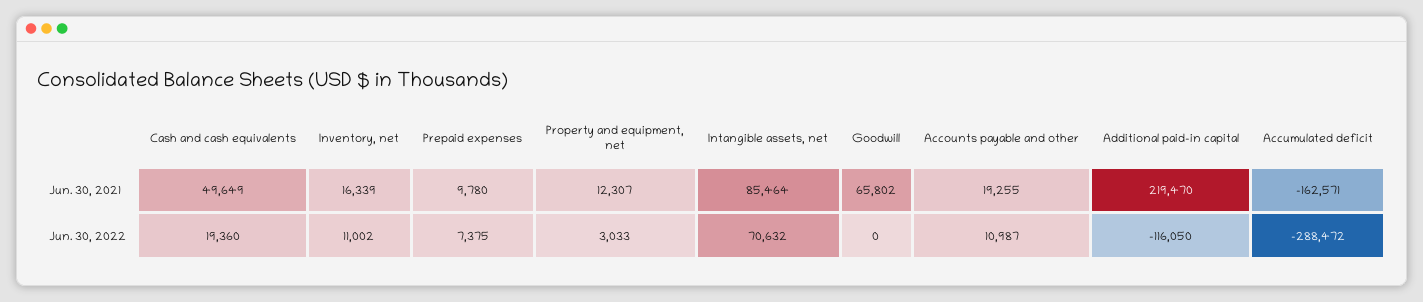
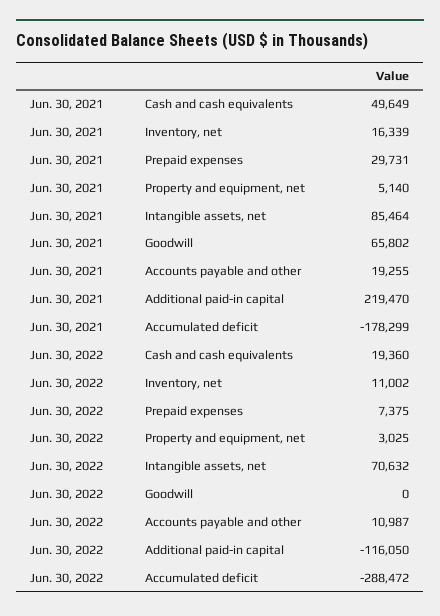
  {
    "Cash and cash equivalents": {
      "Jun. 30, 2021": 49649,
      "Jun. 30, 2022": 19360
    },
    "Inventory, net": {
      "Jun. 30, 2021": 16339,
      "Jun. 30, 2022": 11002
    },
    "Prepaid expenses": {
-     "Jun. 30, 2021": 9780,
+     "Jun. 30, 2021": 29731,
      "Jun. 30, 2022": 7375
    },
    "Property and equipment, net": {
-     "Jun. 30, 2021": 12307,
+     "Jun. 30, 2021": 5140,
-     "Jun. 30, 2022": 3033
+     "Jun. 30, 2022": 3025
    },
    "Intangible assets, net": {
      "Jun. 30, 2021": 85464,
      "Jun. 30, 2022": 70632
    },
    "Goodwill": {
      "Jun. 30, 2021": 65802,
      "Jun. 30, 2022": 0
    },
    "Accounts payable and other": {
      "Jun. 30, 2021": 19255,
      "Jun. 30, 2022": 10987
    },
    "Additional paid-in capital": {
      "Jun. 30, 2021": 219470,
      "Jun. 30, 2022": -116050
    },
    "Accumulated deficit": {
-     "Jun. 30, 2021": -162571,
+     "Jun. 30, 2021": -178299,
      "Jun. 30, 2022": -288472
    }
  }

